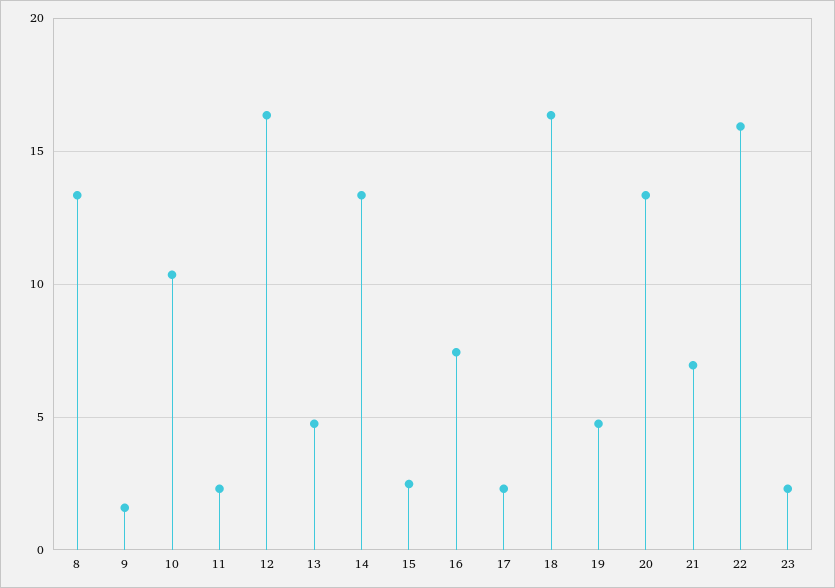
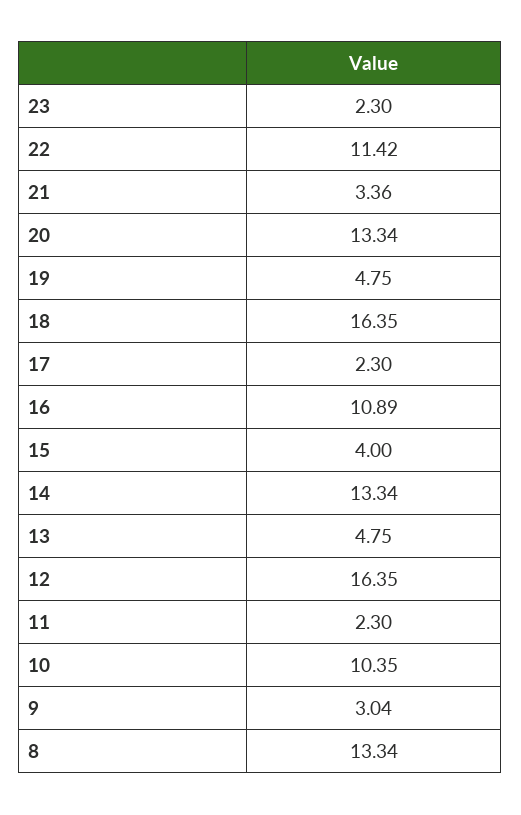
  {
    "8": 13.34,
-   "9": 1.5,
+   "9": 3.04,
    "10": 10.35,
    "11": 2.3,
    "12": 16.35,
    "13": 4.75,
    "14": 13.34,
-   "15": 2.5,
+   "15": 4,
-   "16": 7.5,
+   "16": 10.89,
    "17": 2.3,
    "18": 16.35,
    "19": 4.75,
    "20": 13.34,
-   "21": 7,
+   "21": 3.36,
-   "22": 16,
+   "22": 11.42,
    "23": 2.3
  }

